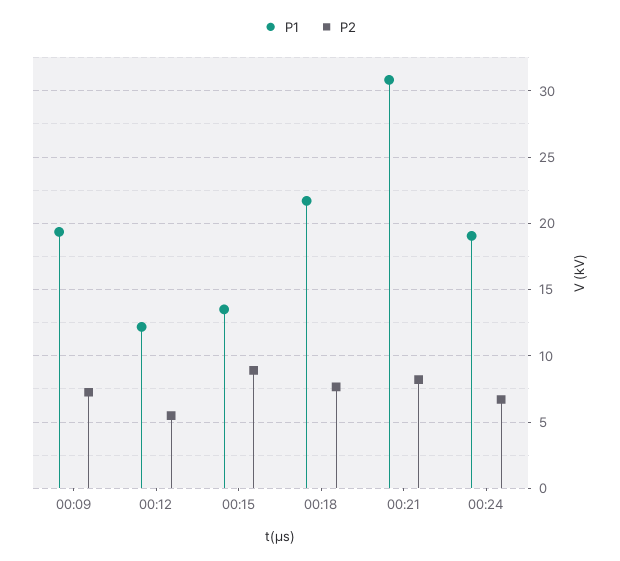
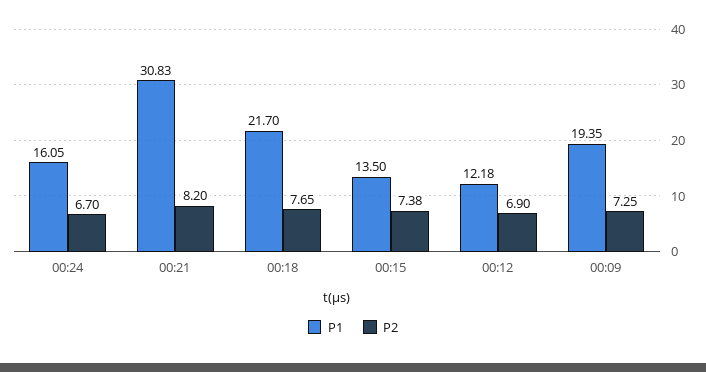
  {
    "P1": {
      "00:09": 19.35,
      "00:12": 12.18,
      "00:15": 13.5,
      "00:18": 21.7,
      "00:21": 30.83,
-     "00:24": 19
+     "00:24": 16.05
    },
    "P2": {
      "00:09": 7.25,
-     "00:12": 5.5,
+     "00:12": 6.9,
-     "00:15": 9,
+     "00:15": 7.38,
      "00:18": 7.65,
      "00:21": 8.2,
      "00:24": 6.7
    }
  }

